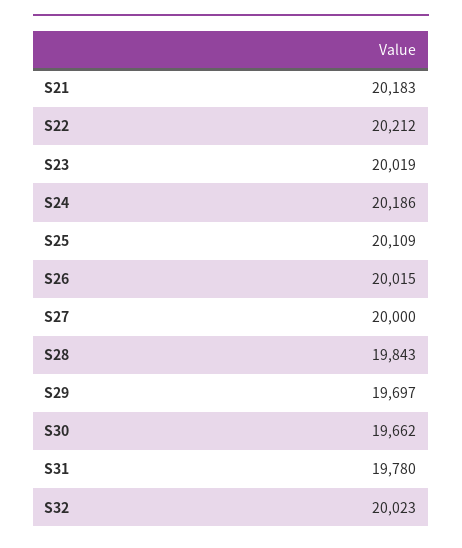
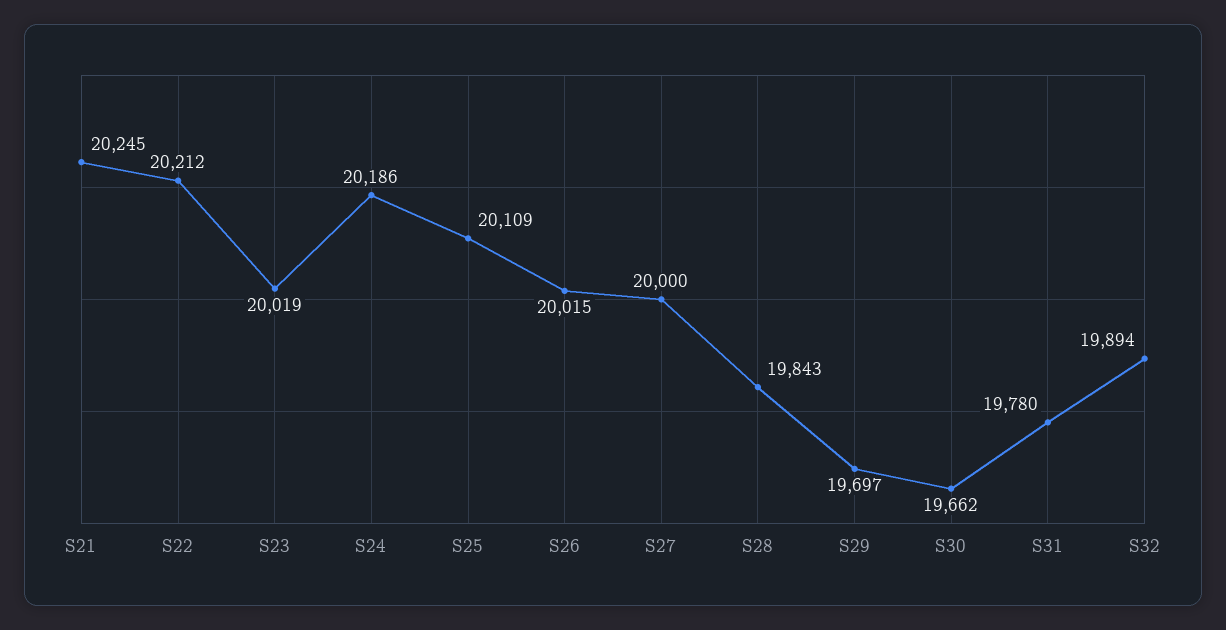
  {
-   "S21": 20183,
+   "S21": 20245,
    "S22": 20212,
    "S23": 20019,
    "S24": 20186,
    "S25": 20109,
    "S26": 20015,
    "S27": 20000,
    "S28": 19843,
    "S29": 19697,
    "S30": 19662,
    "S31": 19780,
-   "S32": 20023
+   "S32": 19894
  }

